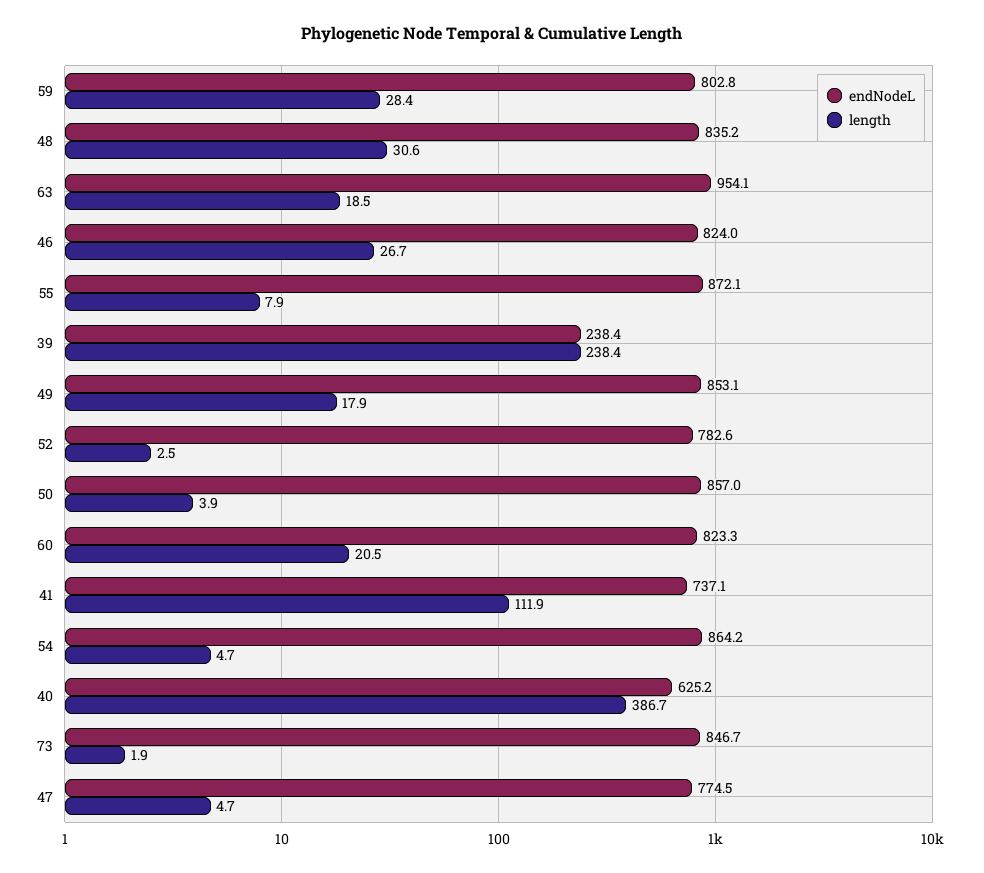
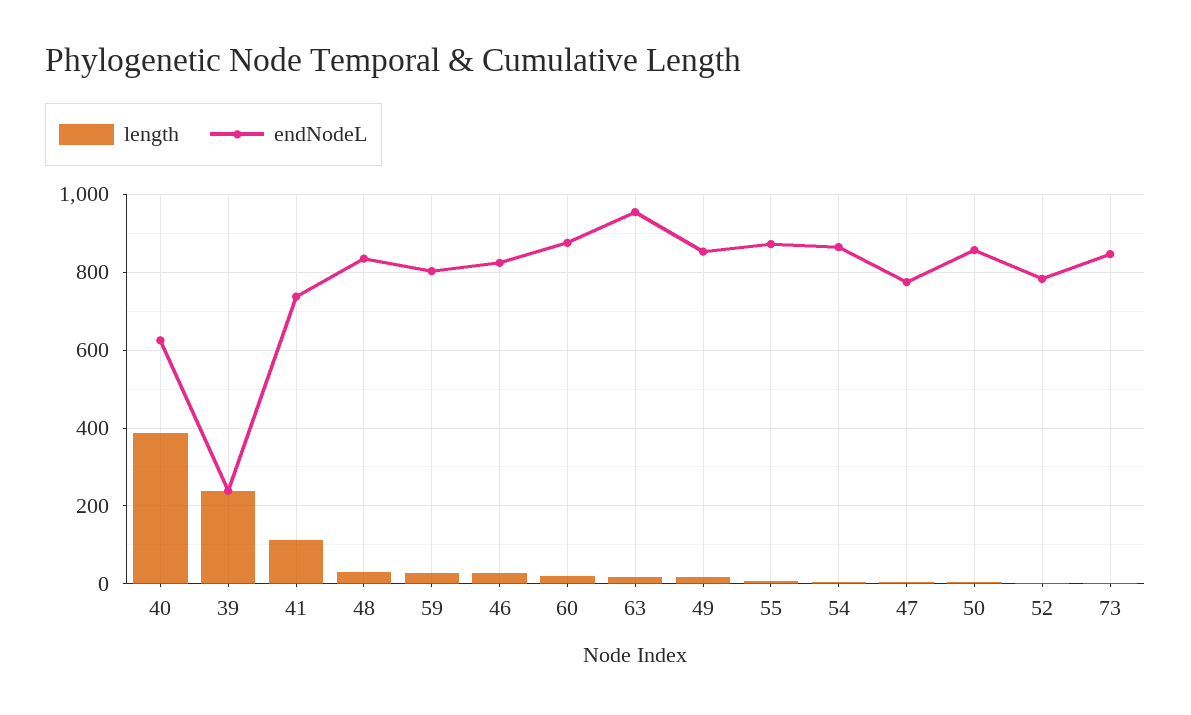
  {
    "endNodeL": {
      "59": 802.8,
      "48": 835.2,
      "63": 954.1,
      "46": 824,
      "55": 872.1,
      "39": 238.4,
      "49": 853.1,
      "52": 782.6,
      "50": 857,
-     "60": 823.3,
+     "60": 880,
      "41": 737.1,
      "54": 864.2,
      "40": 625.2,
      "73": 846.7,
      "47": 774.5
    },
    "length": {
      "59": 28.4,
      "48": 30.6,
      "63": 18.5,
      "46": 26.7,
      "55": 7.9,
      "39": 238.4,
      "49": 17.9,
      "52": 2.5,
      "50": 3.9,
      "60": 20.5,
      "41": 111.9,
      "54": 4.7,
      "40": 386.7,
      "73": 1.9,
      "47": 4.7
    }
  }

